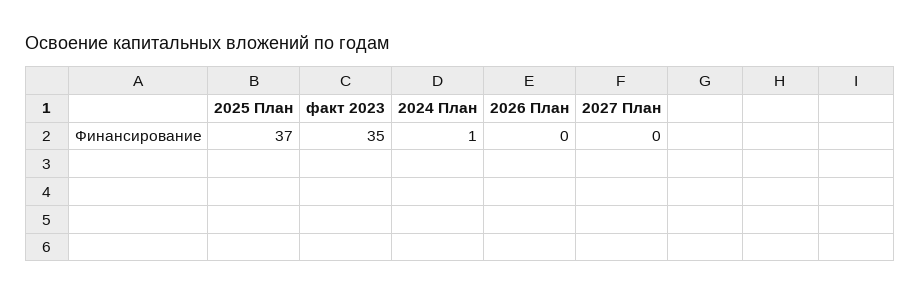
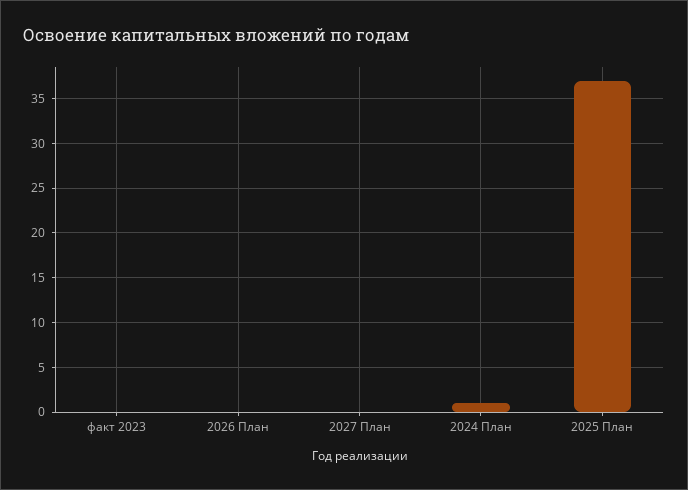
  {
    "2025 План": 37,
-   "факт 2023": 35,
+   "факт 2023": 0,
    "2024 План": 1,
    "2026 План": 0,
    "2027 План": 0
  }

